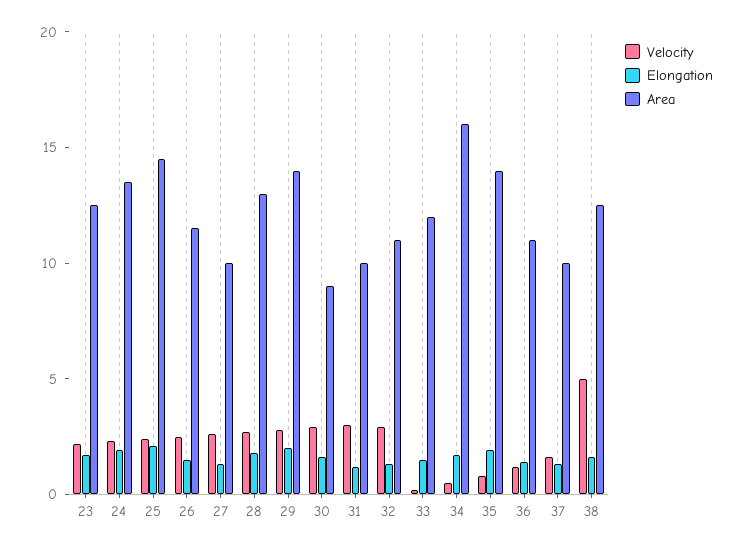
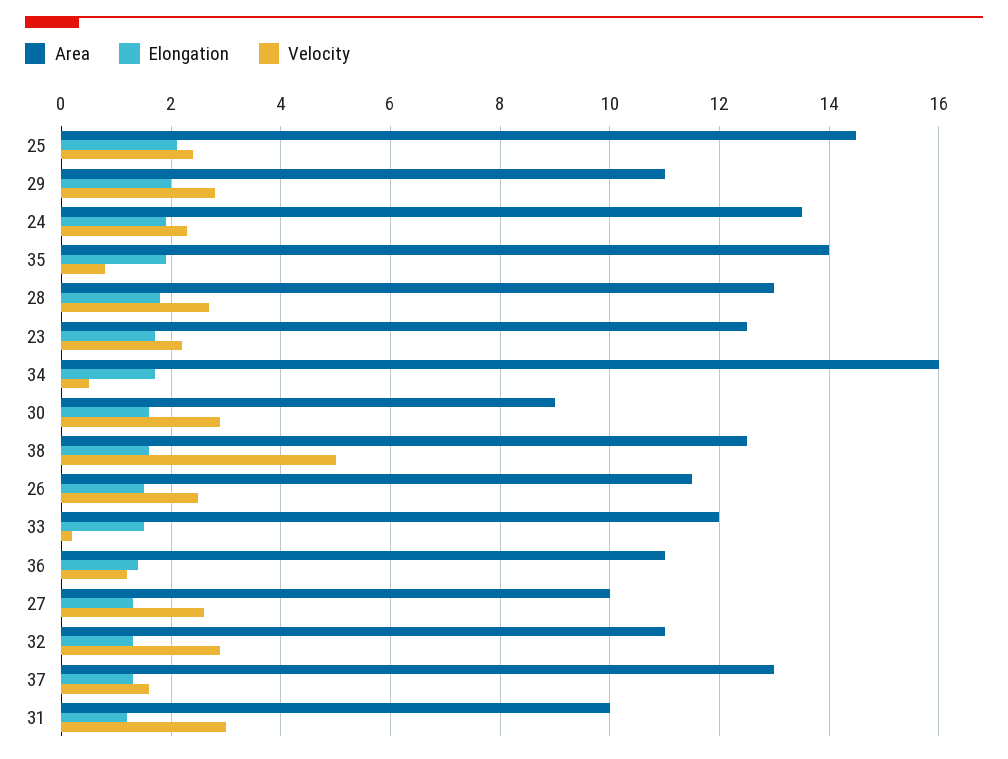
  {
    "Velocity": {
      "23": 2,
      "24": 2.5,
      "25": 2.5,
      "26": 2.5,
      "27": 2.5,
      "28": 2.5,
      "29": 3,
      "30": 3,
      "31": 3,
      "32": 3,
      "33": 0,
      "34": 0.5,
      "35": 1,
      "36": 1,
      "37": 1.5,
      "38": 5
    },
    "Elongation": {
      "23": 1.5,
      "24": 2,
      "25": 2,
      "26": 1.5,
      "27": 1.5,
      "28": 2,
      "29": 2,
      "30": 1.5,
      "31": 1,
      "32": 1.5,
      "33": 1.5,
      "34": 1.5,
      "35": 2,
      "36": 1.5,
      "37": 1.5,
      "38": 1.5
    },
    "Area": {
      "23": 12.5,
      "24": 13.5,
      "25": 14.5,
      "26": 11.5,
      "27": 10,
      "28": 13,
-     "29": 14,
+     "29": 11,
      "30": 9,
      "31": 10,
      "32": 11,
      "33": 12,
      "34": 16,
      "35": 14,
      "36": 11,
-     "37": 10,
+     "37": 13,
      "38": 12.5
    }
  }

